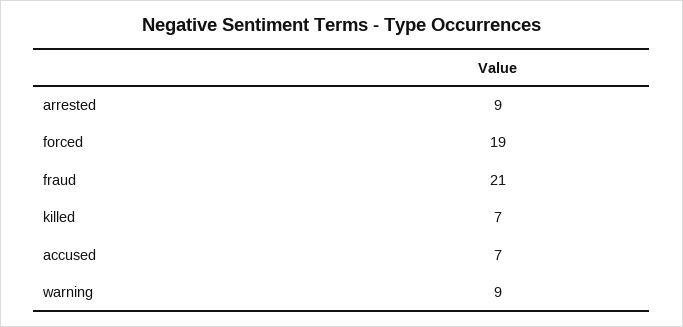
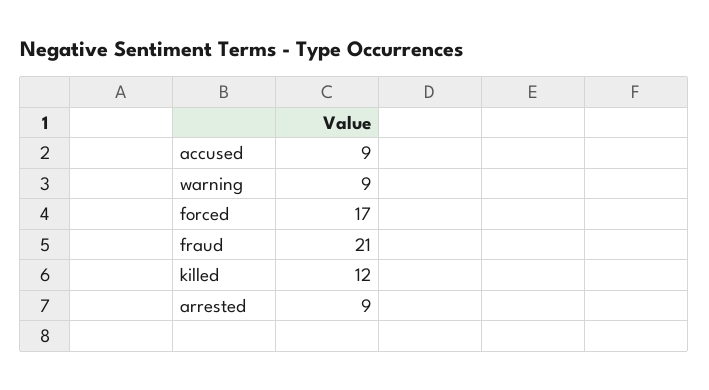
  {
    "arrested": 9,
-   "forced": 19,
+   "forced": 17,
    "fraud": 21,
-   "killed": 7,
+   "killed": 12,
-   "accused": 7,
+   "accused": 9,
    "warning": 9
  }

